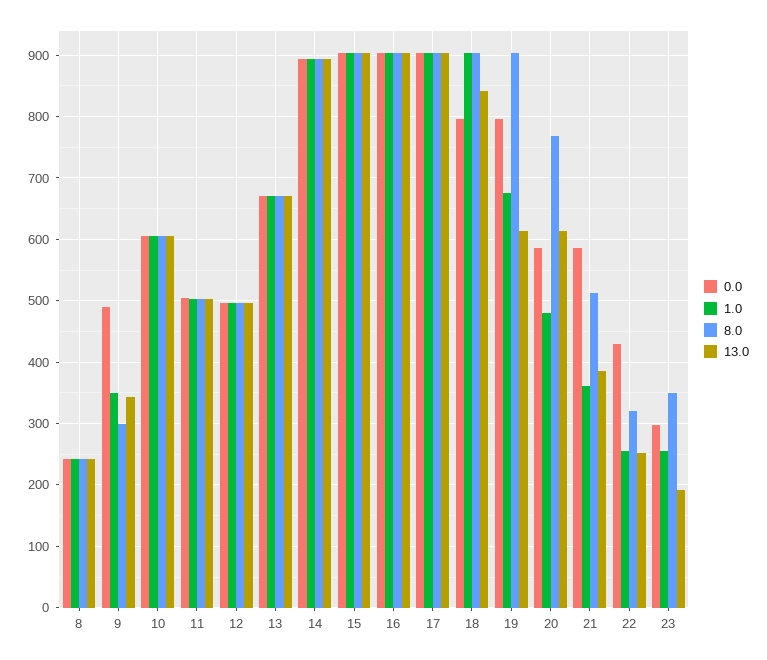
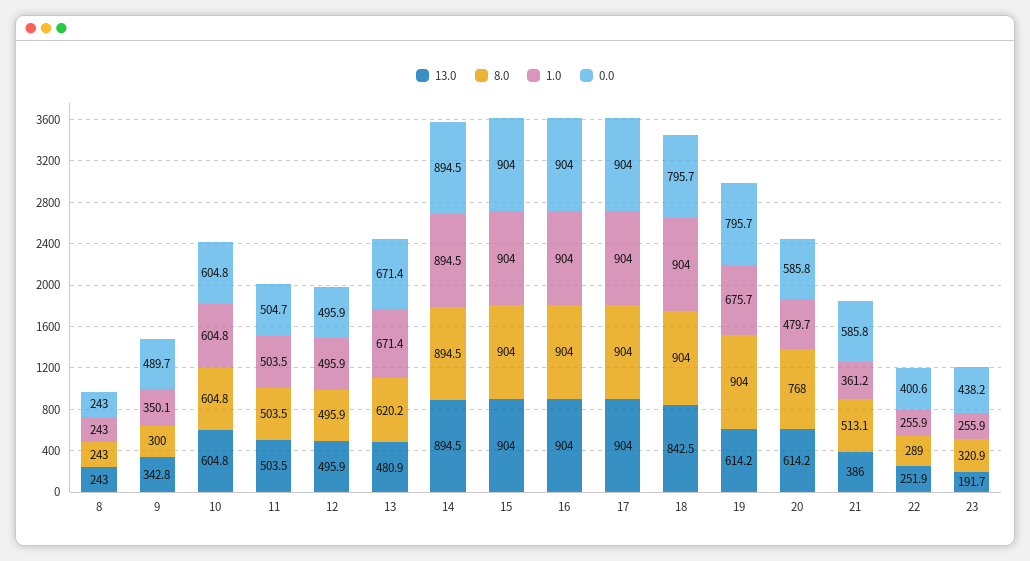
  {
    "0.0": {
      "8": 243,
      "9": 489.7,
      "10": 604.8,
      "11": 504.7,
      "12": 495.9,
      "13": 671.4,
      "14": 894.5,
      "15": 904,
      "16": 904,
      "17": 904,
      "18": 795.7,
      "19": 795.7,
      "20": 585.8,
      "21": 585.8,
-     "22": 430,
+     "22": 400.6,
-     "23": 300
+     "23": 438.2
    },
    "1.0": {
      "8": 243,
      "9": 350.1,
      "10": 604.8,
      "11": 503.5,
      "12": 495.9,
      "13": 671.4,
      "14": 894.5,
      "15": 904,
      "16": 904,
      "17": 904,
      "18": 904,
      "19": 675.7,
      "20": 479.7,
      "21": 361.2,
      "22": 255.9,
      "23": 255.9
    },
    "8.0": {
      "8": 243,
      "9": 300,
      "10": 604.8,
      "11": 503.5,
      "12": 495.9,
-     "13": 670,
+     "13": 620.2,
      "14": 894.5,
      "15": 904,
      "16": 904,
      "17": 904,
      "18": 904,
      "19": 904,
      "20": 768,
      "21": 513.1,
-     "22": 320,
+     "22": 289,
-     "23": 350
+     "23": 320.9
    },
    "13.0": {
      "8": 243,
      "9": 342.8,
      "10": 604.8,
      "11": 503.5,
      "12": 495.9,
-     "13": 670,
+     "13": 480.9,
      "14": 894.5,
      "15": 904,
      "16": 904,
      "17": 904,
      "18": 842.5,
      "19": 614.2,
      "20": 614.2,
      "21": 386,
      "22": 251.9,
      "23": 191.7
    }
  }

